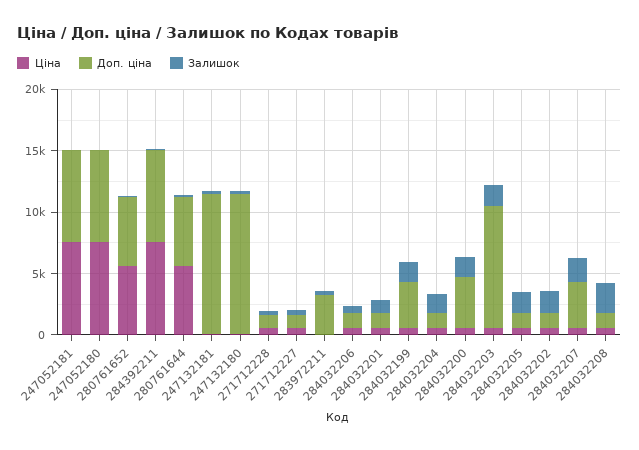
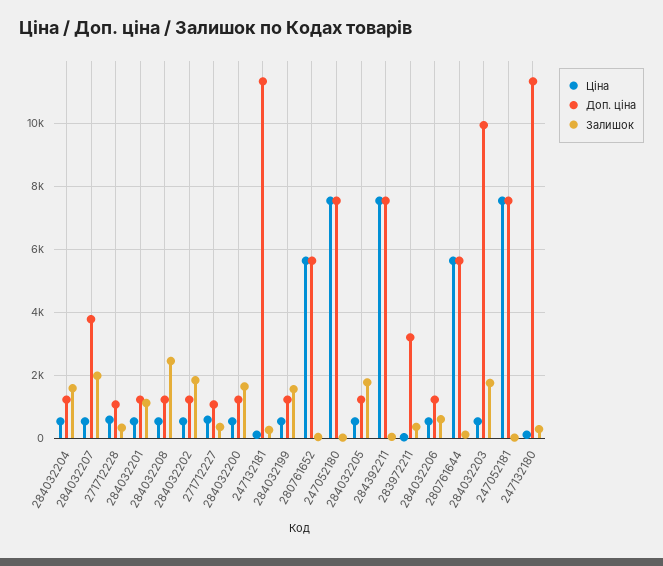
  {
    "Ціна": {
      "247052181": 7600,
      "247052180": 7600,
      "280761652": 5600,
      "284392211": 7600,
      "280761644": 5600,
      "247132181": 200,
      "247132180": 200,
      "271712228": 600,
      "271712227": 600,
      "283972211": 0,
      "284032206": 600,
      "284032201": 600,
      "284032199": 600,
      "284032204": 600,
      "284032200": 600,
      "284032203": 600,
      "284032205": 600,
      "284032202": 600,
      "284032207": 600,
      "284032208": 600
    },
    "Доп. ціна": {
      "247052181": 7600,
      "247052180": 7600,
      "280761652": 5600,
      "284392211": 7600,
      "280761644": 5600,
      "247132181": 11400,
      "247132180": 11400,
      "271712228": 1000,
      "271712227": 1000,
      "283972211": 3200,
      "284032206": 1200,
      "284032201": 1200,
-     "284032199": 4000,
+     "284032199": 1200,
      "284032204": 1200,
-     "284032200": 4000,
+     "284032200": 1200,
      "284032203": 10000,
      "284032205": 1200,
      "284032202": 1200,
      "284032207": 3800,
      "284032208": 1200
    },
    "Залишок": {
      "247052181": 0,
      "247052180": 0,
      "280761652": 0,
      "284392211": 0,
      "280761644": 200,
      "247132181": 200,
      "247132180": 200,
      "271712228": 400,
      "271712227": 400,
      "283972211": 400,
      "284032206": 600,
      "284032201": 1200,
      "284032199": 1600,
      "284032204": 1600,
      "284032200": 1600,
      "284032203": 1800,
      "284032205": 1800,
      "284032202": 1800,
      "284032207": 2000,
      "284032208": 2400
    }
  }

